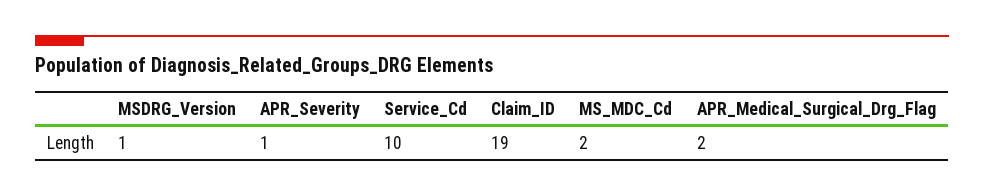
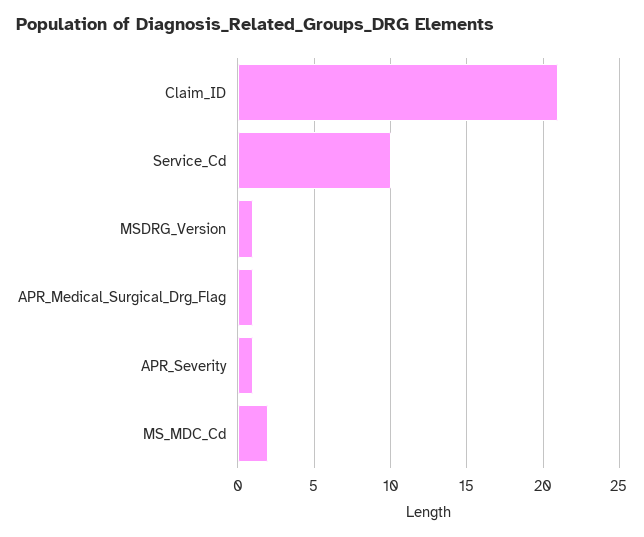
  {
    "MSDRG_Version": 1,
    "APR_Severity": 1,
    "Service_Cd": 10,
-   "Claim_ID": 19,
+   "Claim_ID": 21,
    "MS_MDC_Cd": 2,
-   "APR_Medical_Surgical_Drg_Flag": 2
+   "APR_Medical_Surgical_Drg_Flag": 1
  }

